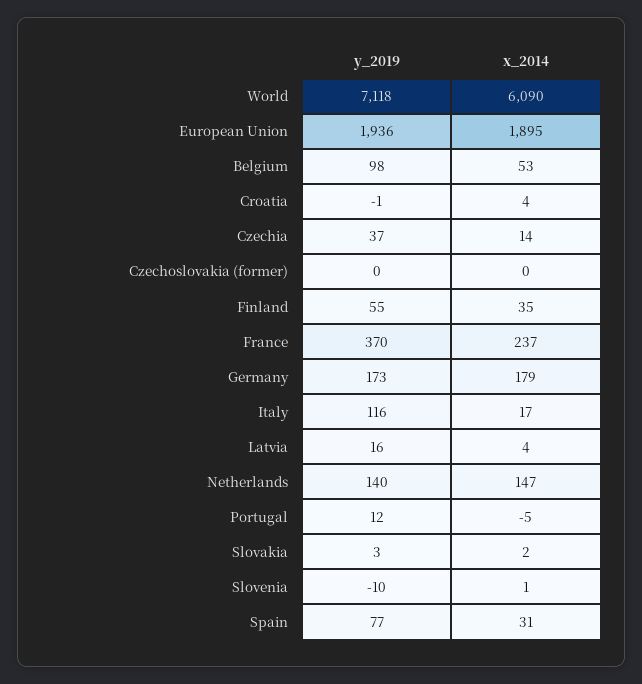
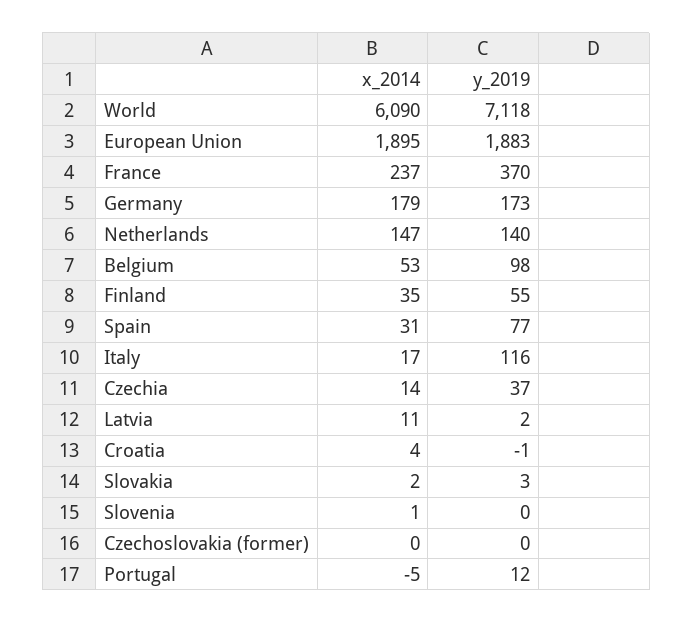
  {
    "y_2019": {
      "World": 7118,
-     "European Union": 1936,
+     "European Union": 1883,
      "Belgium": 98,
      "Croatia": -1,
      "Czechia": 37,
      "Czechoslovakia (former)": 0,
      "Finland": 55,
      "France": 370,
      "Germany": 173,
      "Italy": 116,
-     "Latvia": 16,
+     "Latvia": 2,
      "Netherlands": 140,
      "Portugal": 12,
      "Slovakia": 3,
-     "Slovenia": -10,
+     "Slovenia": 0,
      "Spain": 77
    },
    "x_2014": {
      "World": 6090,
      "European Union": 1895,
      "Belgium": 53,
      "Croatia": 4,
      "Czechia": 14,
      "Czechoslovakia (former)": 0,
      "Finland": 35,
      "France": 237,
      "Germany": 179,
      "Italy": 17,
-     "Latvia": 4,
+     "Latvia": 11,
      "Netherlands": 147,
      "Portugal": -5,
      "Slovakia": 2,
      "Slovenia": 1,
      "Spain": 31
    }
  }

